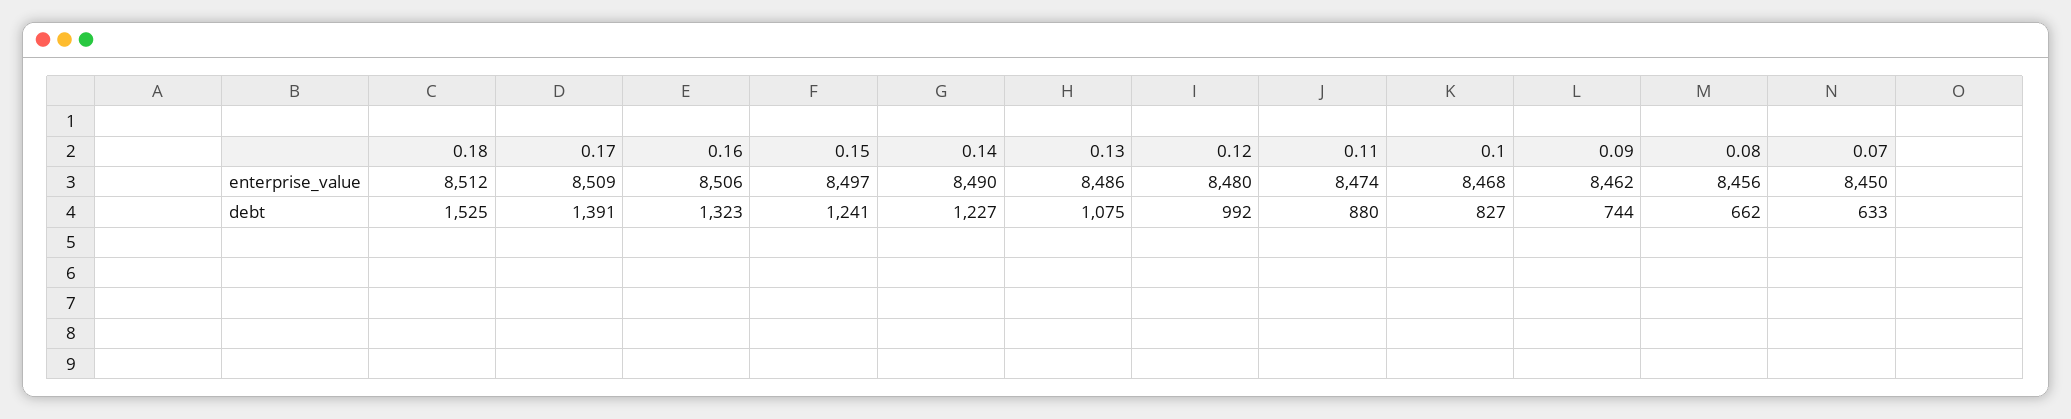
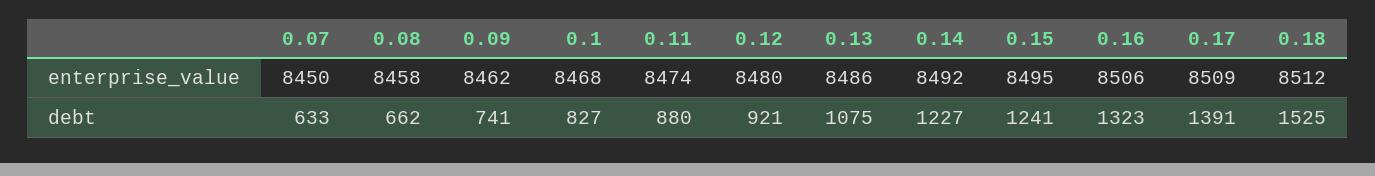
  {
    "0.18": {
      "enterprise_value": 8512,
      "debt": 1525
    },
    "0.17": {
      "enterprise_value": 8509,
      "debt": 1391
    },
    "0.16": {
      "enterprise_value": 8506,
      "debt": 1323
    },
    "0.15": {
-     "enterprise_value": 8497,
+     "enterprise_value": 8495,
      "debt": 1241
    },
    "0.14": {
-     "enterprise_value": 8490,
+     "enterprise_value": 8492,
      "debt": 1227
    },
    "0.13": {
      "enterprise_value": 8486,
      "debt": 1075
    },
    "0.12": {
      "enterprise_value": 8480,
-     "debt": 992
+     "debt": 921
    },
    "0.11": {
      "enterprise_value": 8474,
      "debt": 880
    },
    "0.1": {
      "enterprise_value": 8468,
      "debt": 827
    },
    "0.09": {
      "enterprise_value": 8462,
-     "debt": 744
+     "debt": 741
    },
    "0.08": {
-     "enterprise_value": 8456,
+     "enterprise_value": 8458,
      "debt": 662
    },
    "0.07": {
      "enterprise_value": 8450,
      "debt": 633
    }
  }

